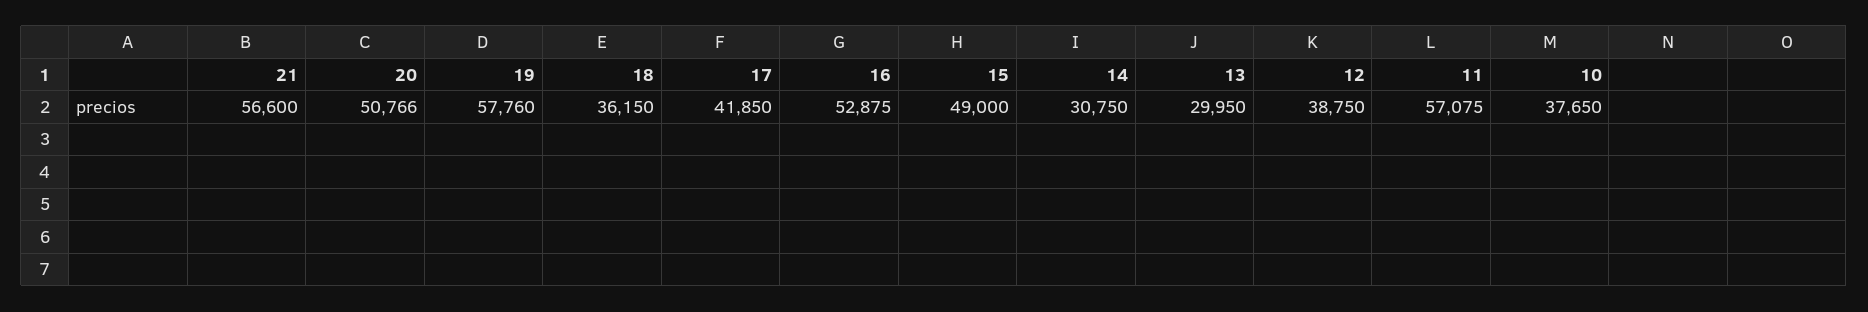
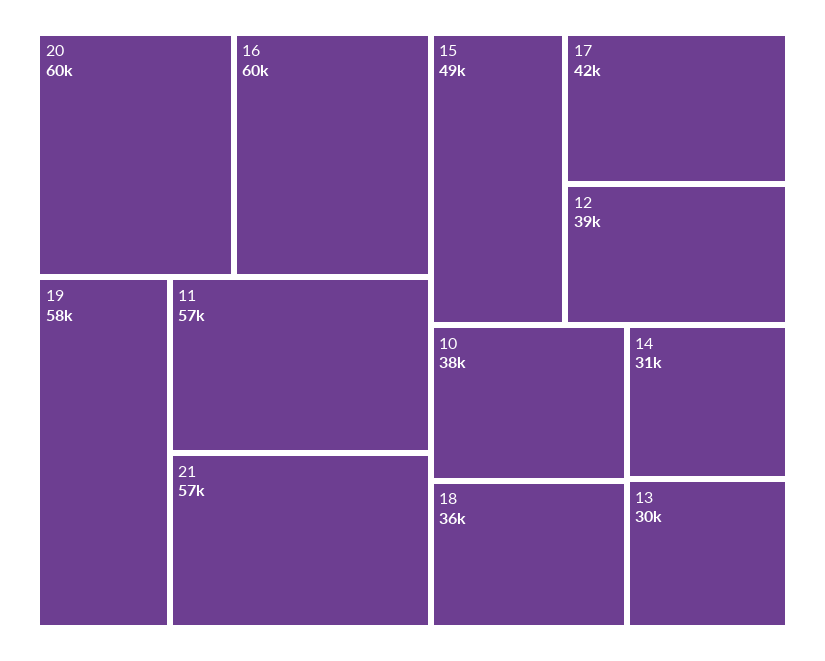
  {
    "21": 56600,
-   "20": 50766,
+   "20": 60000,
    "19": 57760,
    "18": 36150,
    "17": 41850,
-   "16": 52875,
+   "16": 60000,
    "15": 49000,
    "14": 30750,
    "13": 29950,
    "12": 38750,
    "11": 57075,
    "10": 37650
  }

